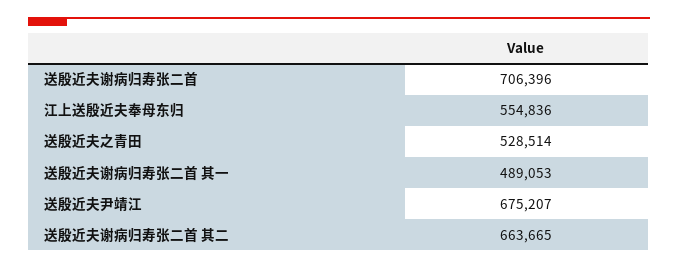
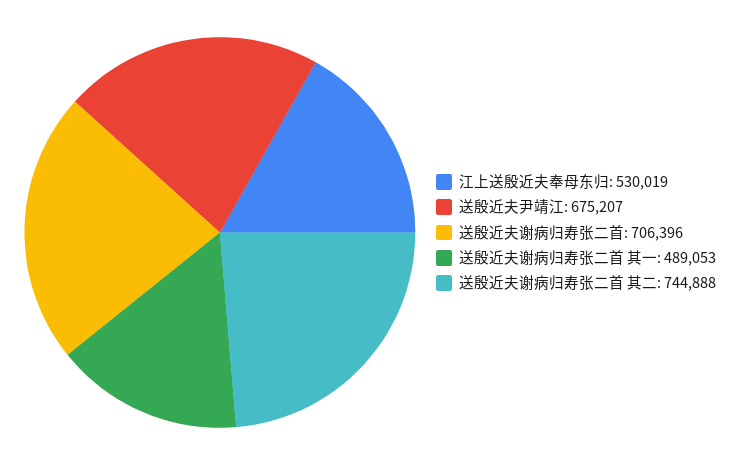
  {
    "送殷近夫谢病归寿张二首": 706396,
-   "江上送殷近夫奉母东归": 554836,
+   "江上送殷近夫奉母东归": 530019,
-   "送殷近夫之青田": 528514,
    "送殷近夫谢病归寿张二首 其一": 489053,
    "送殷近夫尹靖江": 675207,
-   "送殷近夫谢病归寿张二首 其二": 663665
+   "送殷近夫谢病归寿张二首 其二": 744888
  }

